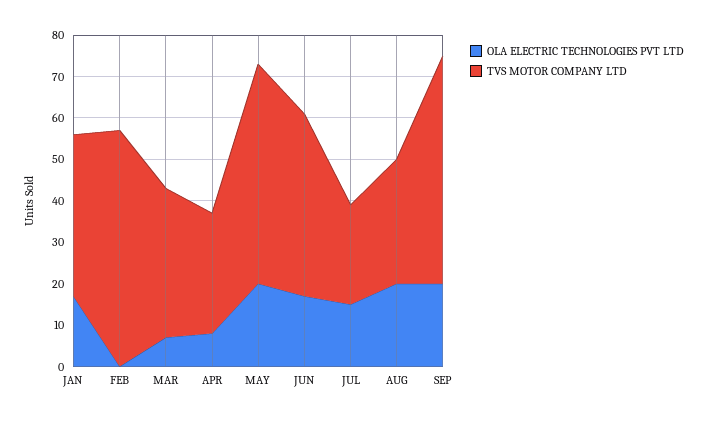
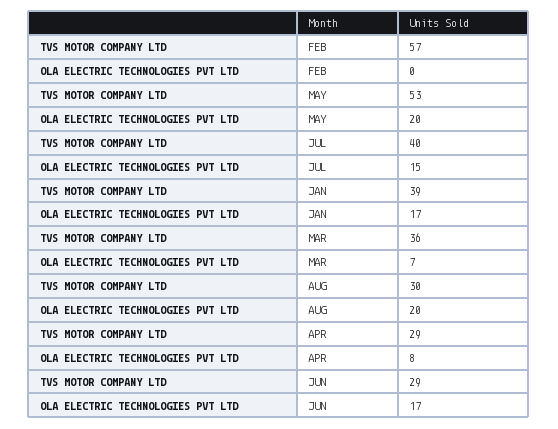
  {
    "OLA ELECTRIC TECHNOLOGIES PVT LTD": {
      "JAN": 17,
      "FEB": 0,
      "MAR": 7,
      "APR": 8,
      "MAY": 20,
      "JUN": 17,
      "JUL": 15,
-     "AUG": 20,
+     "AUG": 20
-     "SEP": 20
    },
    "TVS MOTOR COMPANY LTD": {
      "JAN": 39,
      "FEB": 57,
      "MAR": 36,
      "APR": 29,
      "MAY": 53,
-     "JUN": 45,
+     "JUN": 29,
-     "JUL": 25,
+     "JUL": 40,
-     "AUG": 30,
+     "AUG": 30
-     "SEP": 55
    }
  }

